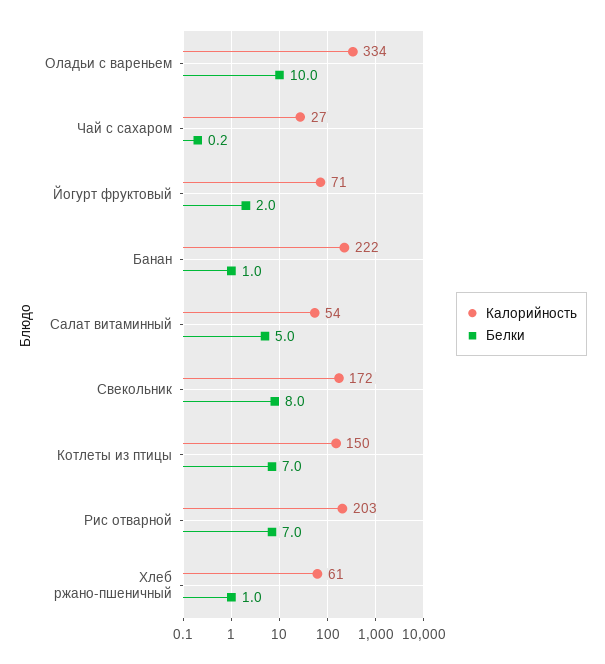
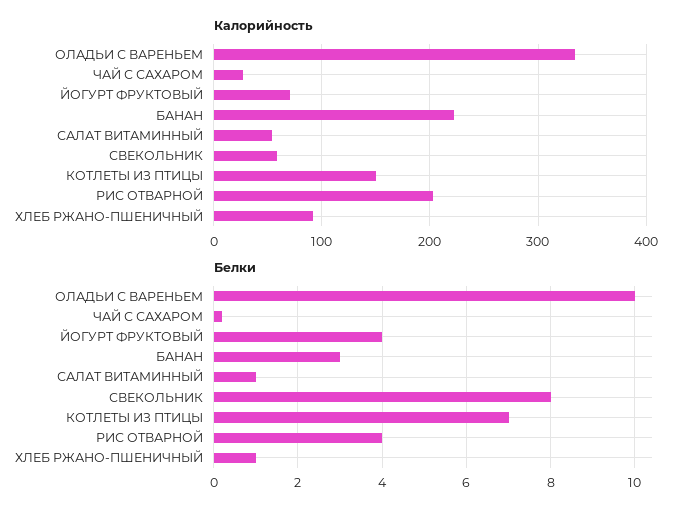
  {
    "Калорийность": {
      "Оладьи с вареньем": 334,
      "Чай с сахаром": 27,
      "Йогурт фруктовый": 71,
      "Банан": 222,
      "Салат витаминный": 54,
-     "Свекольник": 172,
+     "Свекольник": 60,
      "Котлеты из птицы": 150,
      "Рис отварной": 203,
-     "Хлеб ржано-пшеничный": 61
+     "Хлеб ржано-пшеничный": 90
    },
    "Белки": {
      "Оладьи с вареньем": 10,
      "Чай с сахаром": 0.2,
-     "Йогурт фруктовый": 2,
+     "Йогурт фруктовый": 4,
-     "Банан": 1,
+     "Банан": 3,
-     "Салат витаминный": 5,
+     "Салат витаминный": 1,
      "Свекольник": 8,
      "Котлеты из птицы": 7,
-     "Рис отварной": 7,
+     "Рис отварной": 4,
      "Хлеб ржано-пшеничный": 1
    }
  }

